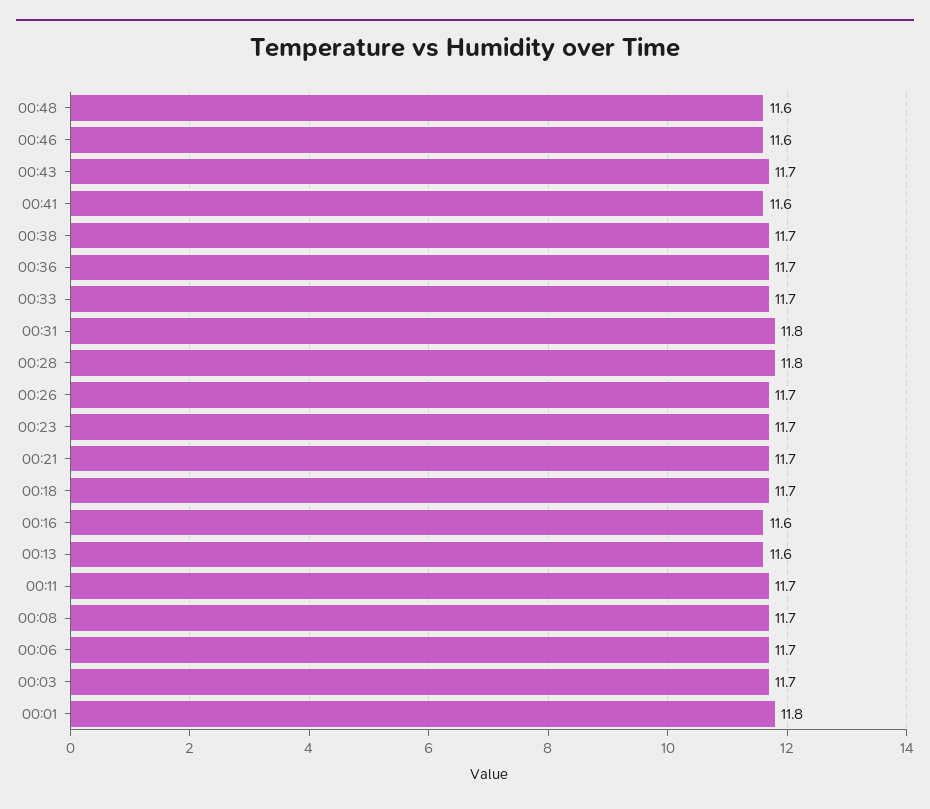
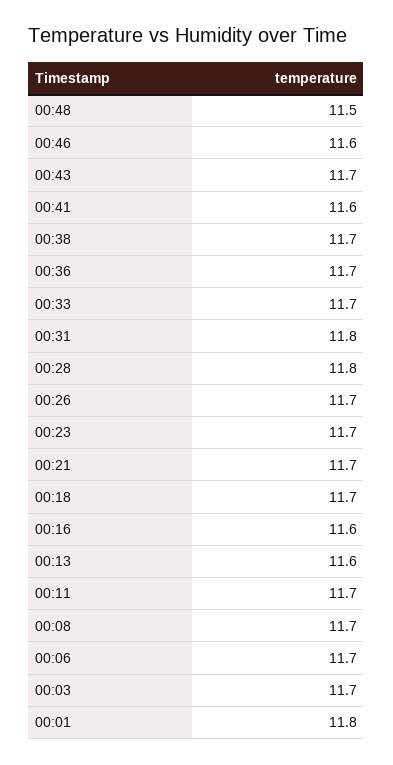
  {
-   "00:48": 11.6,
+   "00:48": 11.5,
    "00:46": 11.6,
    "00:43": 11.7,
    "00:41": 11.6,
    "00:38": 11.7,
    "00:36": 11.7,
    "00:33": 11.7,
    "00:31": 11.8,
    "00:28": 11.8,
    "00:26": 11.7,
    "00:23": 11.7,
    "00:21": 11.7,
    "00:18": 11.7,
    "00:16": 11.6,
    "00:13": 11.6,
    "00:11": 11.7,
    "00:08": 11.7,
    "00:06": 11.7,
    "00:03": 11.7,
    "00:01": 11.8
  }

